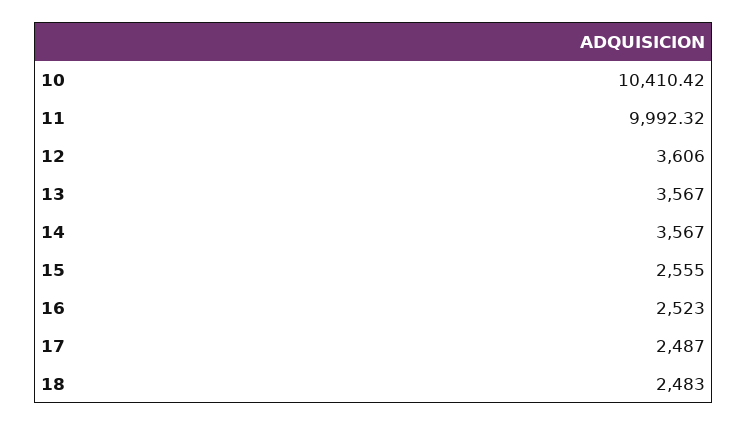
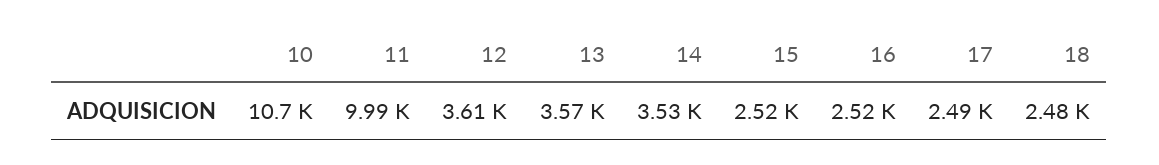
  {
-   "10": 10410.42,
+   "10": 10700,
    "11": 9992.32,
    "12": 3606,
    "13": 3567,
-   "14": 3567,
+   "14": 3530,
-   "15": 2555,
+   "15": 2520,
    "16": 2523,
    "17": 2487,
    "18": 2483
  }

